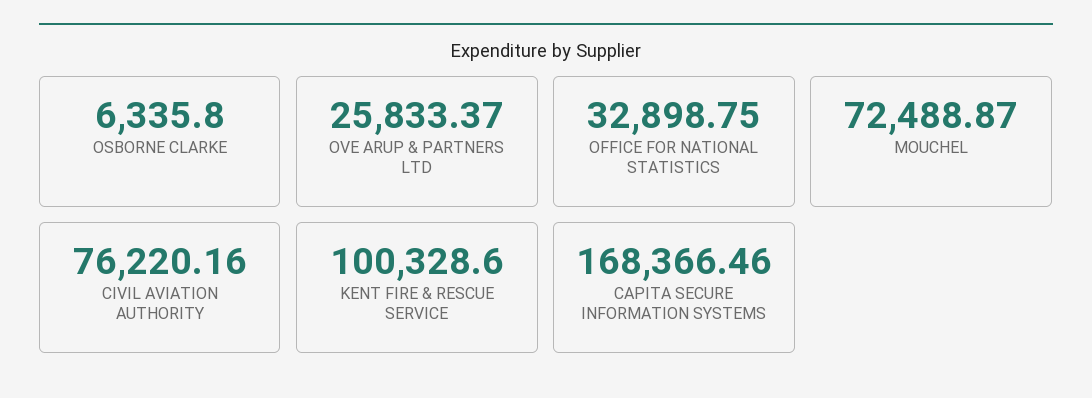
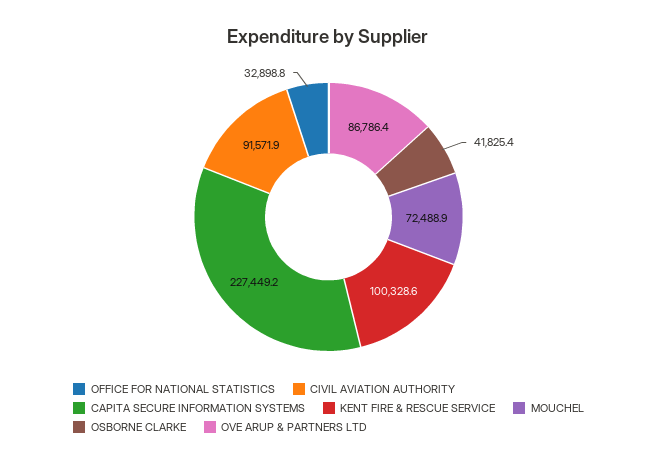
  {
-   "OSBORNE CLARKE": 6335.8,
+   "OSBORNE CLARKE": 41825.4,
-   "OVE ARUP & PARTNERS LTD": 25833.37,
+   "OVE ARUP & PARTNERS LTD": 86786.4,
    "OFFICE FOR NATIONAL STATISTICS": 32898.75,
    "MOUCHEL": 72488.87,
-   "CIVIL AVIATION AUTHORITY": 76220.16,
+   "CIVIL AVIATION AUTHORITY": 91571.9,
    "KENT FIRE & RESCUE SERVICE": 100328.6,
-   "CAPITA SECURE INFORMATION SYSTEMS": 168366.46
+   "CAPITA SECURE INFORMATION SYSTEMS": 227449.2
  }

